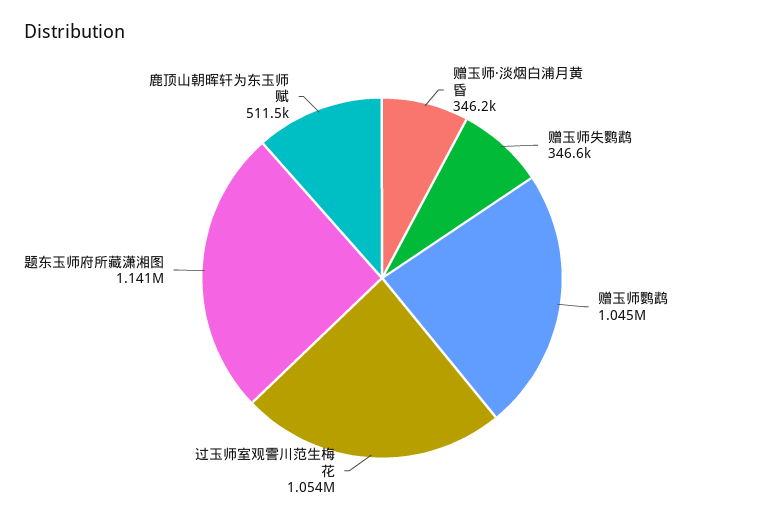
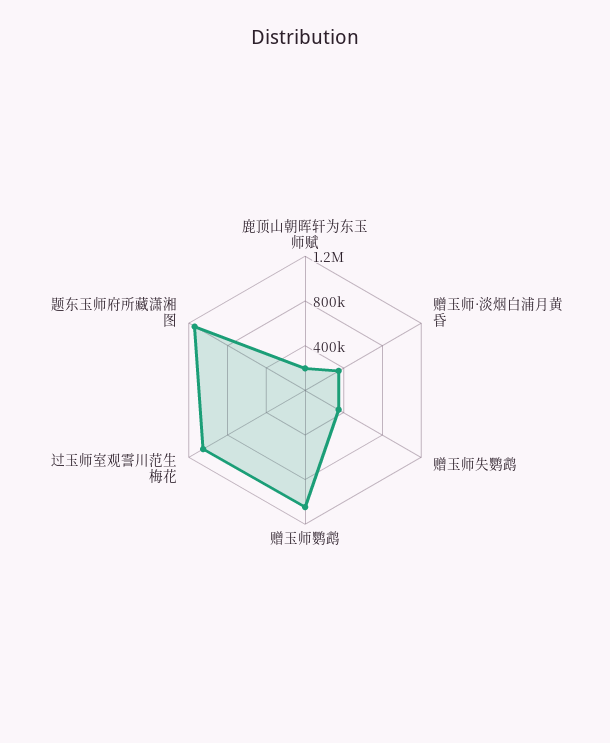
  {
    "赠玉师·淡烟白浦月黄昏": 346200,
    "赠玉师失鹦鹉": 346600,
    "赠玉师鹦鹉": 1045000,
    "过玉师室观霅川范生梅花": 1054000,
    "题东玉师府所藏潇湘图": 1141000,
-   "鹿顶山朝晖轩为东玉师赋": 511500
+   "鹿顶山朝晖轩为东玉师赋": 200000
  }

